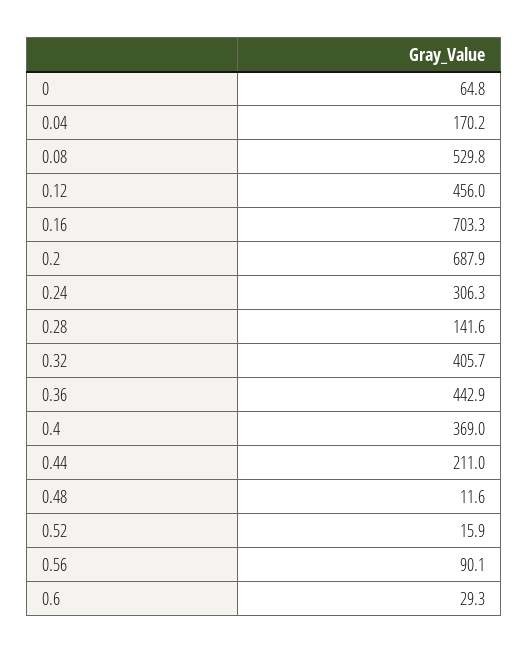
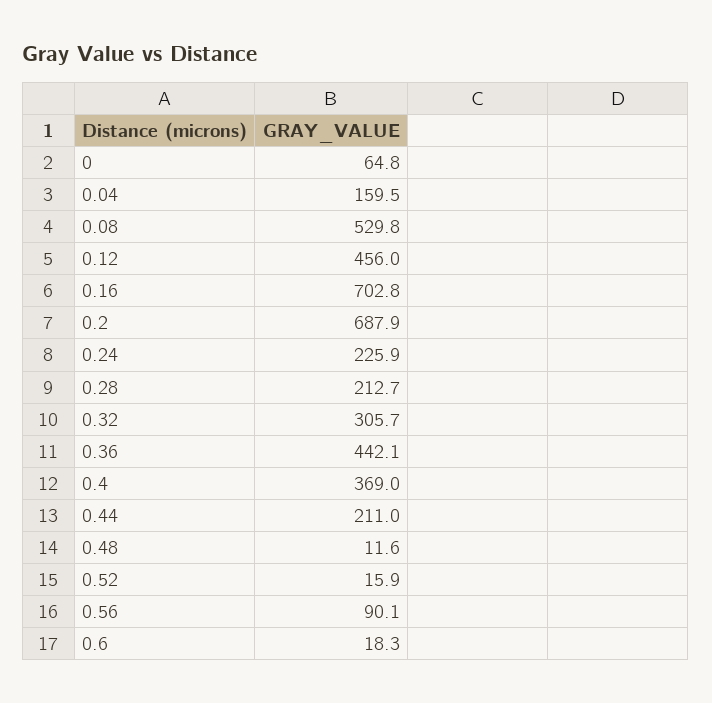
  {
    "0": 64.8,
-   "0.04": 170.2,
+   "0.04": 159.5,
    "0.08": 529.8,
    "0.12": 456,
-   "0.16": 703.3,
+   "0.16": 702.8,
    "0.2": 687.9,
-   "0.24": 306.3,
+   "0.24": 225.9,
-   "0.28": 141.6,
+   "0.28": 212.7,
-   "0.32": 405.7,
+   "0.32": 305.7,
-   "0.36": 442.9,
+   "0.36": 442.1,
    "0.4": 369,
    "0.44": 211,
    "0.48": 11.6,
    "0.52": 15.9,
    "0.56": 90.1,
-   "0.6": 29.3
+   "0.6": 18.3
  }

